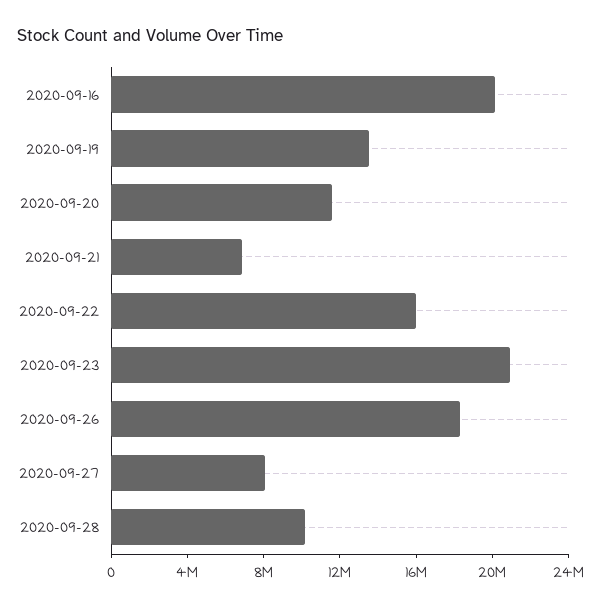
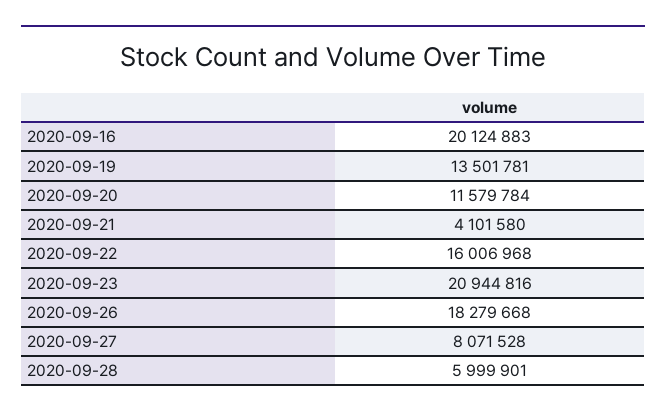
  {
    "2020-09-16": 20124883,
    "2020-09-19": 13501781,
    "2020-09-20": 11579784,
-   "2020-09-21": 7000000,
+   "2020-09-21": 4101580,
    "2020-09-22": 16006968,
    "2020-09-23": 20944816,
    "2020-09-26": 18279668,
    "2020-09-27": 8071528,
-   "2020-09-28": 10000000
+   "2020-09-28": 5999901
  }

